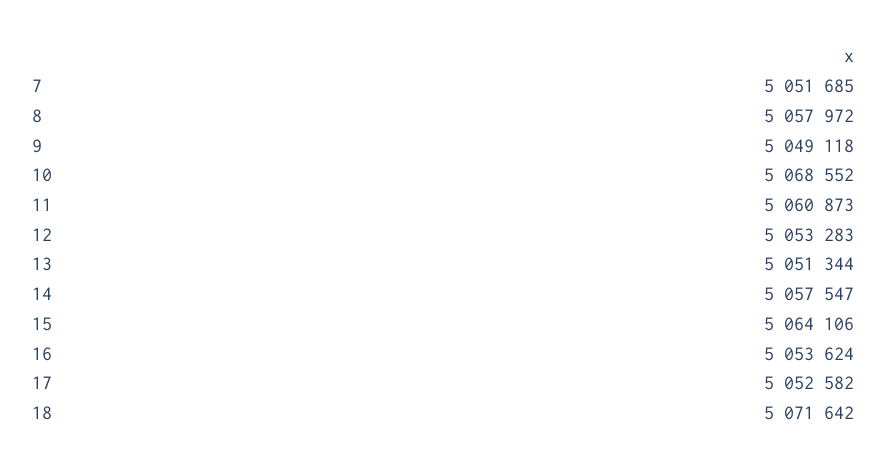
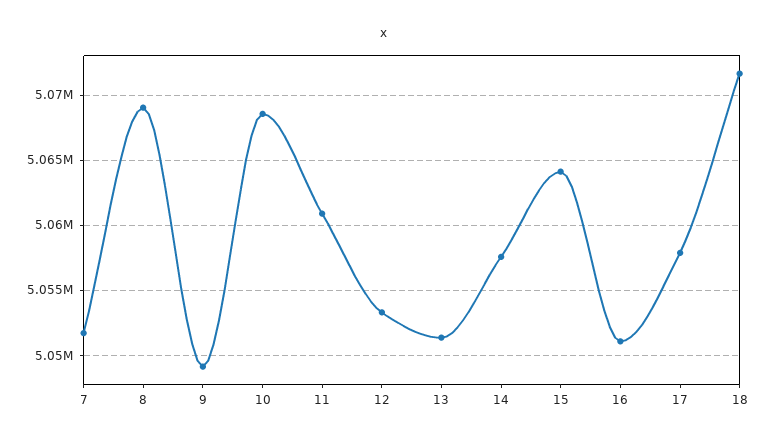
  {
    "7": 5051685,
-   "8": 5057972,
+   "8": 5069000,
    "9": 5049118,
    "10": 5068552,
    "11": 5060873,
    "12": 5053283,
    "13": 5051344,
    "14": 5057547,
    "15": 5064106,
-   "16": 5053624,
+   "16": 5051000,
-   "17": 5052582,
+   "17": 5058000,
    "18": 5071642
  }

